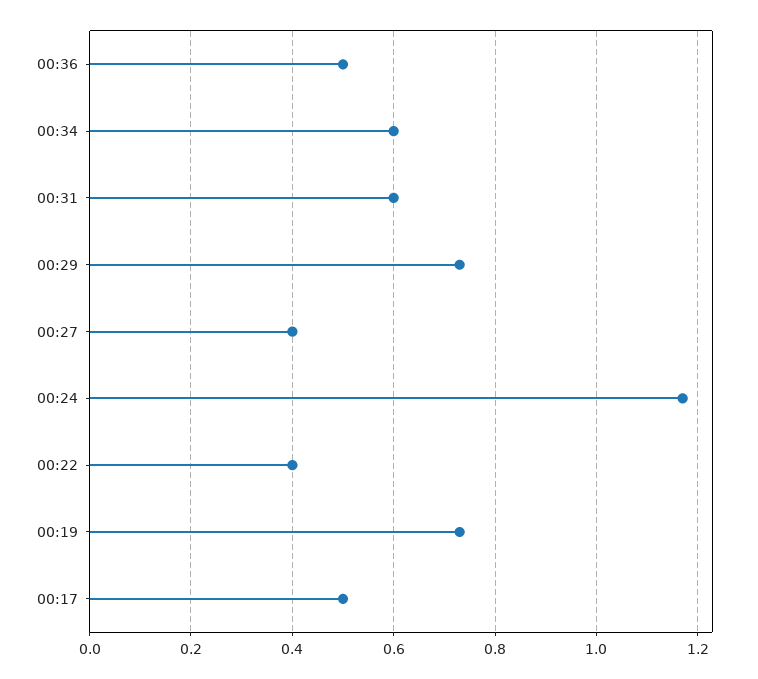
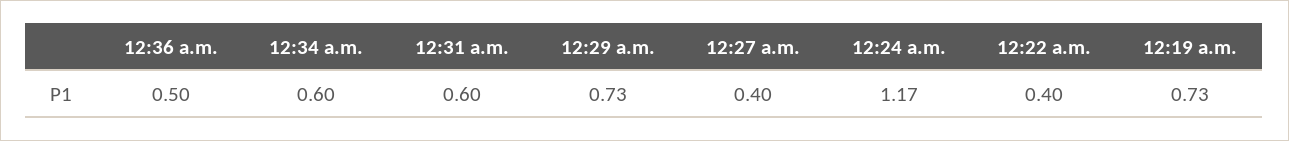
  {
    "00:36": 0.5,
    "00:34": 0.6,
    "00:31": 0.6,
    "00:29": 0.73,
    "00:27": 0.4,
    "00:24": 1.17,
    "00:22": 0.4,
-   "00:19": 0.73,
+   "00:19": 0.73
-   "00:17": 0.5
  }

